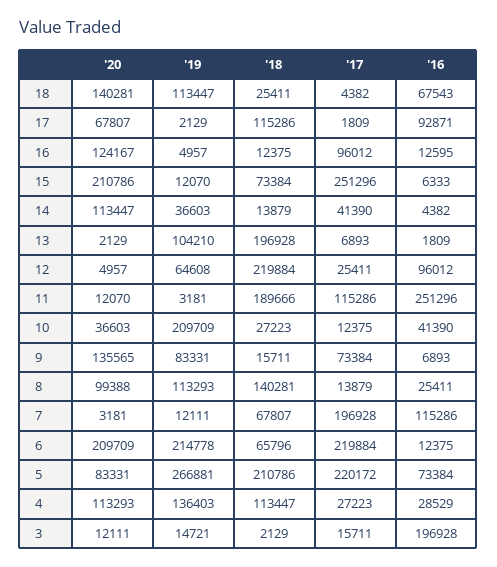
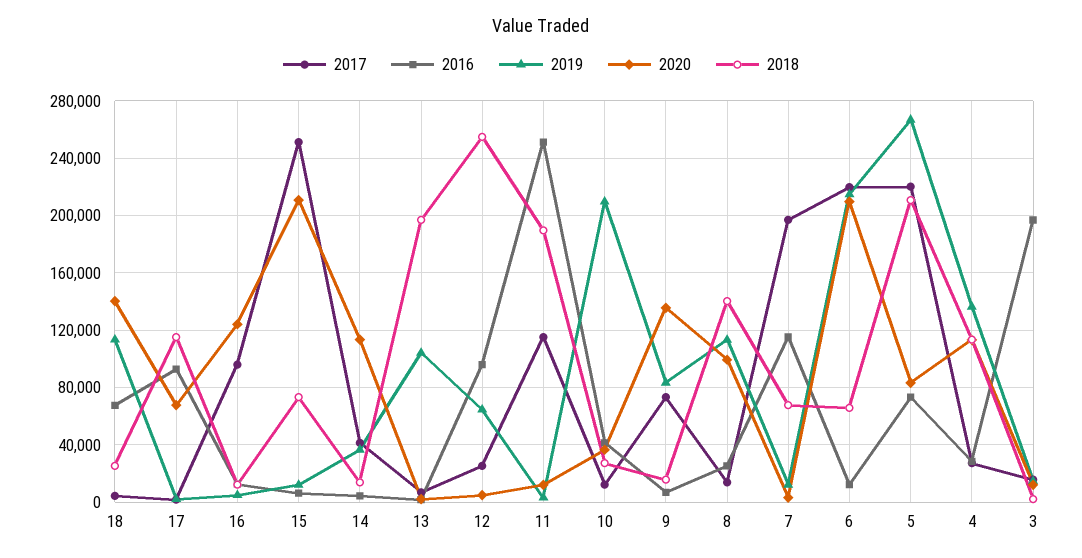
  {
    "'20": {
      "18": 140281,
      "17": 67807,
      "16": 124167,
      "15": 210786,
      "14": 113447,
      "13": 2129,
      "12": 4957,
      "11": 12070,
      "10": 36603,
      "9": 135565,
      "8": 99388,
      "7": 3181,
      "6": 209709,
      "5": 83331,
      "4": 113293,
      "3": 12111
    },
    "'19": {
      "18": 113447,
      "17": 2129,
      "16": 4957,
      "15": 12070,
      "14": 36603,
      "13": 104210,
      "12": 64608,
      "11": 3181,
      "10": 209709,
      "9": 83331,
      "8": 113293,
      "7": 12111,
      "6": 214778,
      "5": 266881,
      "4": 136403,
      "3": 14721
    },
    "'18": {
      "18": 25411,
      "17": 115286,
      "16": 12375,
      "15": 73384,
      "14": 13879,
      "13": 196928,
-     "12": 219884,
+     "12": 255000,
      "11": 189666,
      "10": 27223,
      "9": 15711,
      "8": 140281,
      "7": 67807,
      "6": 65796,
      "5": 210786,
      "4": 113447,
      "3": 2129
    },
    "'17": {
      "18": 4382,
      "17": 1809,
      "16": 96012,
      "15": 251296,
      "14": 41390,
      "13": 6893,
      "12": 25411,
      "11": 115286,
      "10": 12375,
      "9": 73384,
      "8": 13879,
      "7": 196928,
      "6": 219884,
      "5": 220172,
      "4": 27223,
      "3": 15711
    },
    "'16": {
      "18": 67543,
      "17": 92871,
      "16": 12595,
      "15": 6333,
      "14": 4382,
      "13": 1809,
      "12": 96012,
      "11": 251296,
      "10": 41390,
      "9": 6893,
      "8": 25411,
      "7": 115286,
      "6": 12375,
      "5": 73384,
      "4": 28529,
      "3": 196928
    }
  }

